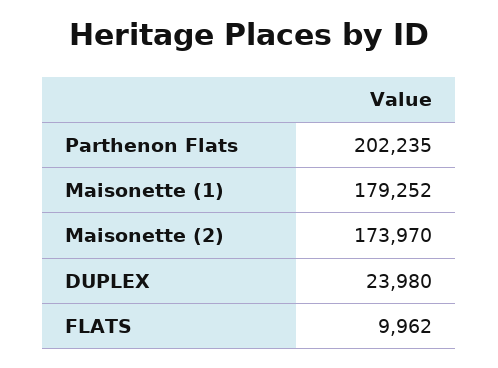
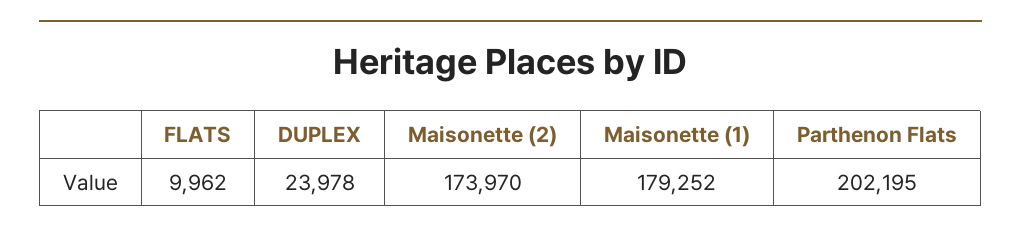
  {
-   "Parthenon Flats": 202235,
+   "Parthenon Flats": 202195,
    "Maisonette (1)": 179252,
    "Maisonette (2)": 173970,
-   "DUPLEX": 23980,
+   "DUPLEX": 23978,
    "FLATS": 9962
  }

